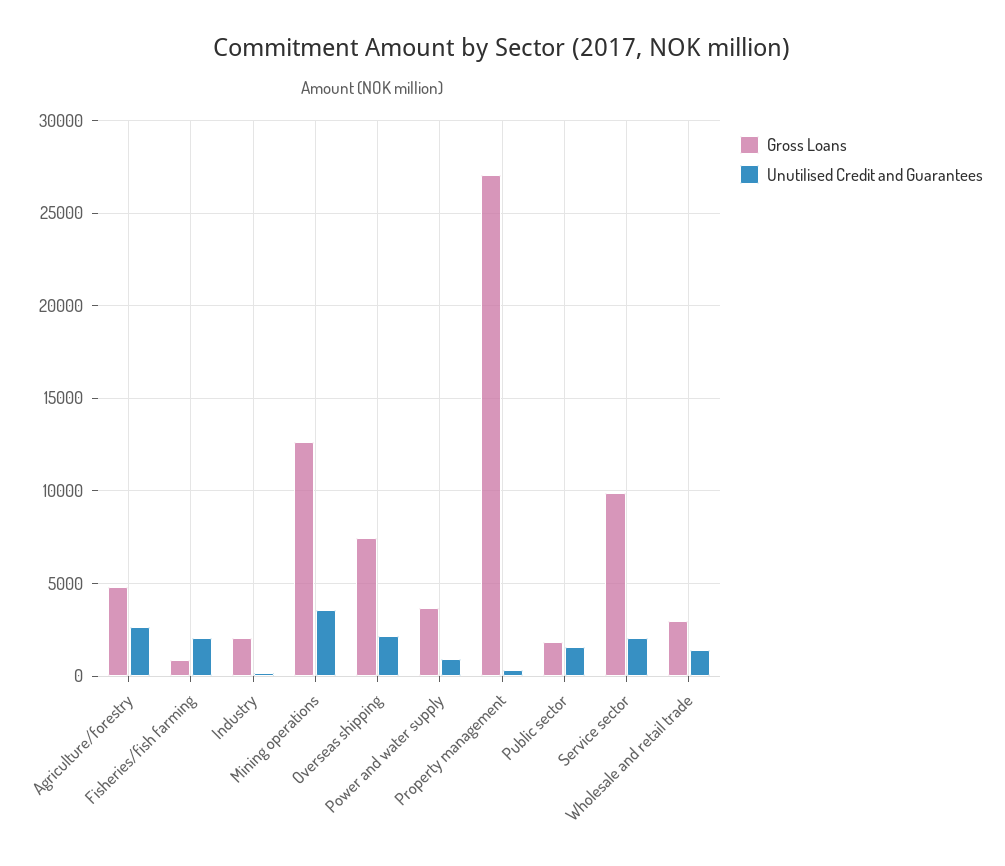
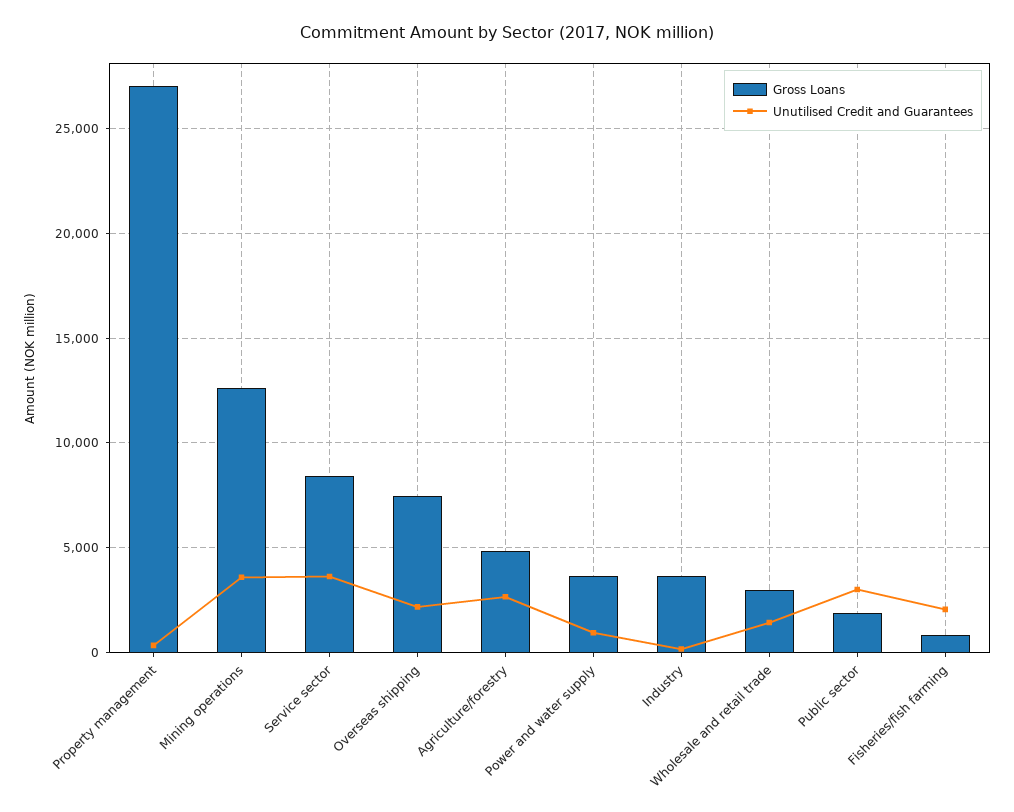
  {
    "Gross Loans": {
      "Agriculture/forestry": 5000,
      "Fisheries/fish farming": 1000,
-     "Industry": 2000,
+     "Industry": 3500,
      "Mining operations": 12500,
      "Overseas shipping": 7500,
      "Power and water supply": 3500,
      "Property management": 27000,
      "Public sector": 2000,
-     "Service sector": 10000,
+     "Service sector": 8500,
      "Wholesale and retail trade": 3000
    },
    "Unutilised Credit and Guarantees": {
      "Agriculture/forestry": 2500,
      "Fisheries/fish farming": 2000,
      "Industry": 0,
      "Mining operations": 3500,
      "Overseas shipping": 2000,
      "Power and water supply": 1000,
      "Property management": 500,
-     "Public sector": 1500,
+     "Public sector": 3000,
-     "Service sector": 2000,
+     "Service sector": 3500,
      "Wholesale and retail trade": 1500
    }
  }

